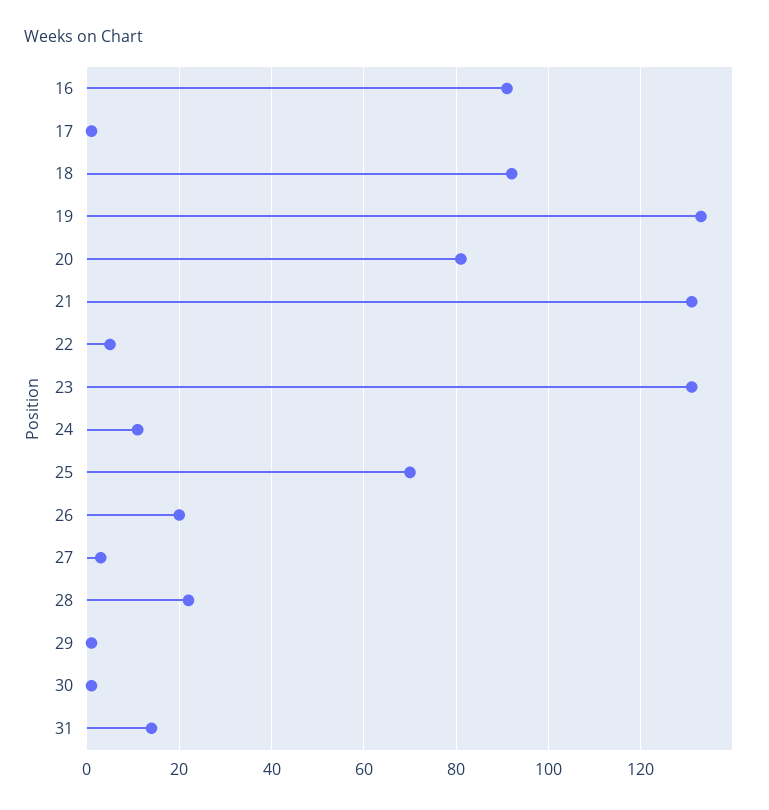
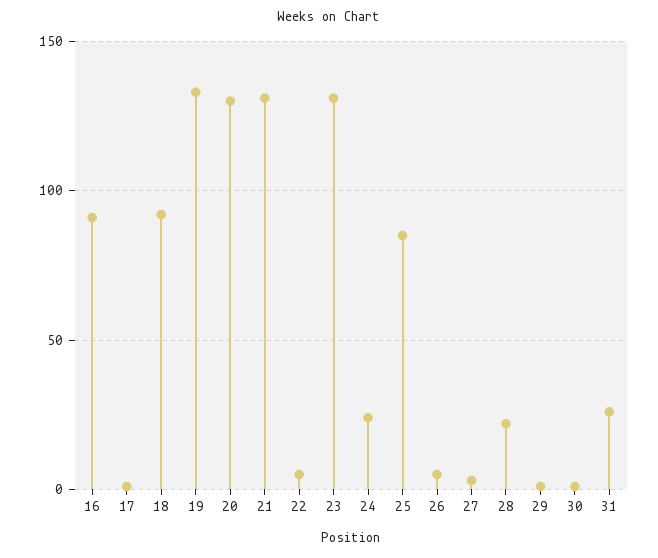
  {
    "16": 90,
    "17": 0,
    "18": 90,
    "19": 135,
-   "20": 80,
+   "20": 130,
    "21": 130,
    "22": 5,
    "23": 130,
-   "24": 10,
+   "24": 25,
-   "25": 70,
+   "25": 85,
-   "26": 20,
+   "26": 5,
    "27": 5,
    "28": 20,
    "29": 0,
    "30": 0,
-   "31": 15
+   "31": 25
  }

